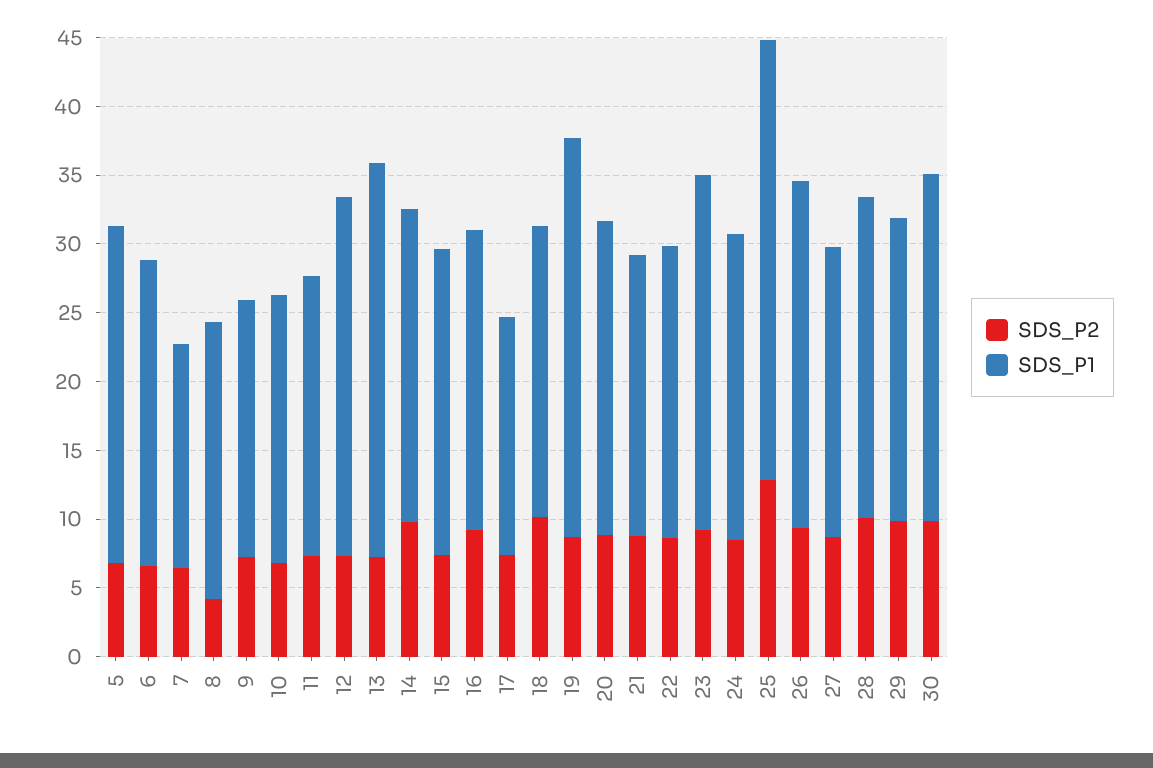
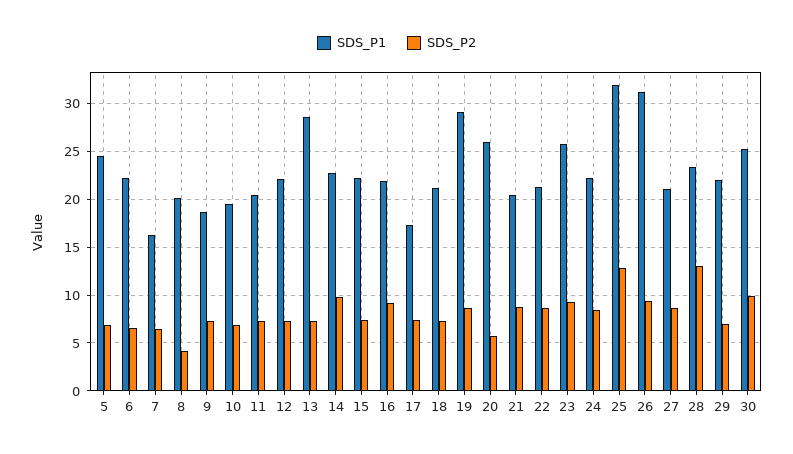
  {
    "SDS_P2": {
      "5": 7,
      "6": 7,
      "7": 6,
      "8": 4,
      "9": 7,
      "10": 7,
      "11": 7,
      "12": 7,
      "13": 7,
      "14": 10,
      "15": 7,
      "16": 9,
      "17": 7,
-     "18": 10,
+     "18": 7,
      "19": 9,
-     "20": 9,
+     "20": 6,
      "21": 9,
      "22": 9,
      "23": 9,
      "24": 8,
      "25": 13,
      "26": 9,
      "27": 9,
-     "28": 10,
+     "28": 13,
-     "29": 10,
+     "29": 7,
      "30": 10
    },
    "SDS_P1": {
      "5": 25,
      "6": 22,
      "7": 16,
      "8": 20,
      "9": 19,
      "10": 19,
      "11": 20,
-     "12": 26,
+     "12": 22,
      "13": 29,
      "14": 23,
      "15": 22,
      "16": 22,
      "17": 17,
      "18": 21,
      "19": 29,
-     "20": 23,
+     "20": 26,
      "21": 20,
      "22": 21,
      "23": 26,
      "24": 22,
      "25": 32,
-     "26": 25,
+     "26": 31,
      "27": 21,
      "28": 23,
      "29": 22,
      "30": 25
    }
  }

